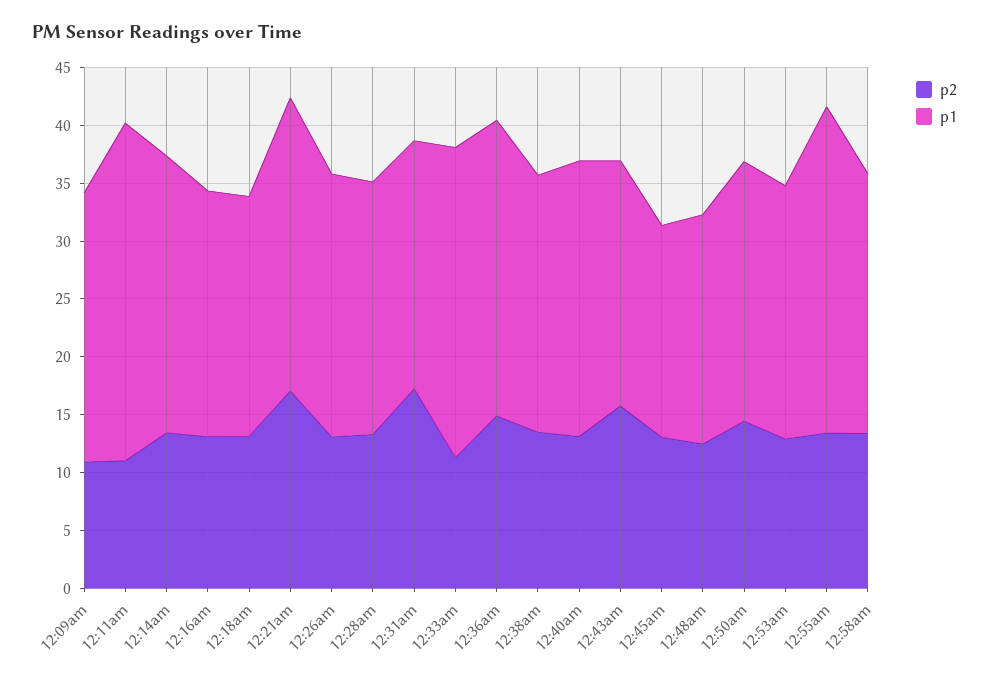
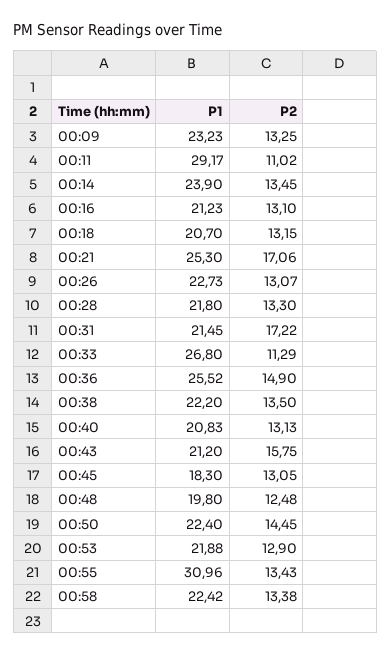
  {
    "p2": {
-     "12:09am": 11,
+     "12:09am": 13.25,
      "12:11am": 11.02,
      "12:14am": 13.45,
      "12:16am": 13.1,
      "12:18am": 13.15,
      "12:21am": 17.06,
      "12:26am": 13.07,
      "12:28am": 13.3,
      "12:31am": 17.22,
      "12:33am": 11.29,
      "12:36am": 14.9,
      "12:38am": 13.5,
      "12:40am": 13.13,
      "12:43am": 15.75,
      "12:45am": 13.05,
      "12:48am": 12.48,
      "12:50am": 14.45,
      "12:53am": 12.9,
      "12:55am": 13.43,
      "12:58am": 13.38
    },
    "p1": {
      "12:09am": 23.23,
      "12:11am": 29.17,
      "12:14am": 23.9,
      "12:16am": 21.23,
      "12:18am": 20.7,
      "12:21am": 25.3,
      "12:26am": 22.73,
      "12:28am": 21.8,
      "12:31am": 21.45,
      "12:33am": 26.8,
      "12:36am": 25.52,
      "12:38am": 22.2,
-     "12:40am": 24,
+     "12:40am": 20.83,
      "12:43am": 21.2,
      "12:45am": 18.3,
      "12:48am": 19.8,
      "12:50am": 22.4,
      "12:53am": 21.88,
-     "12:55am": 28,
+     "12:55am": 30.96,
      "12:58am": 22.42
    }
  }

